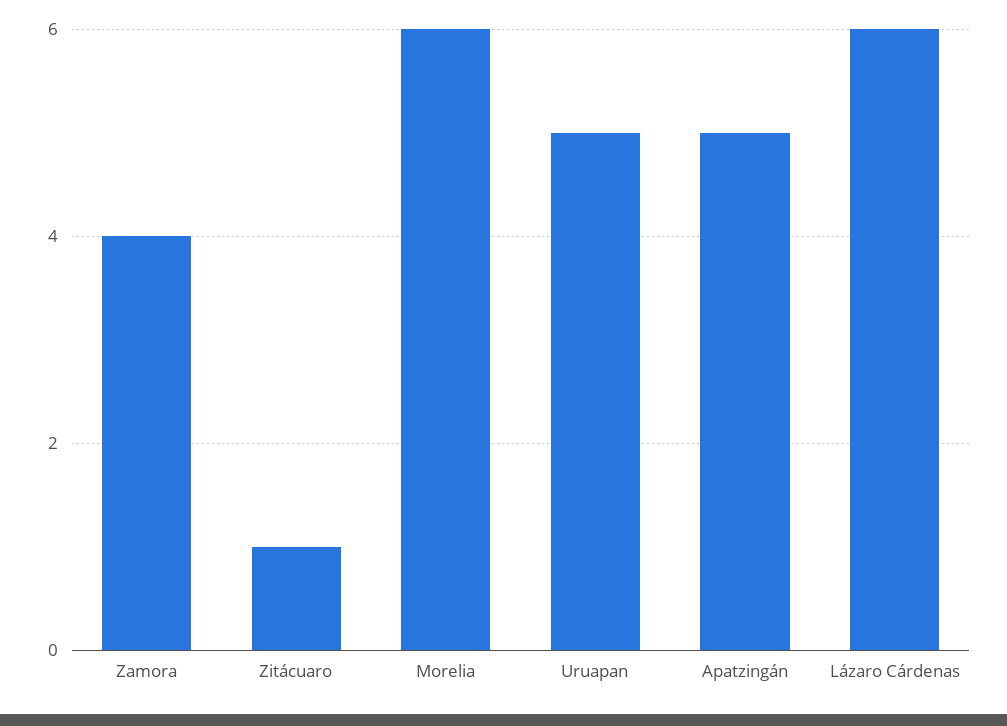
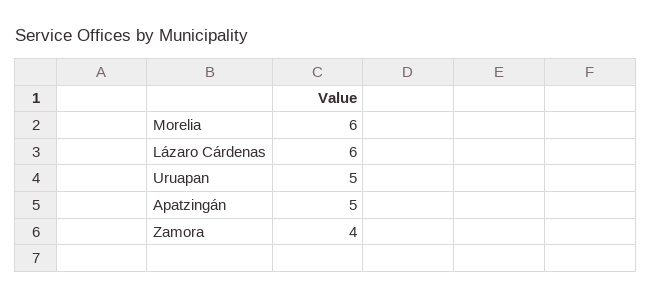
  {
    "Zamora": 4,
-   "Zitácuaro": 1,
    "Morelia": 6,
    "Uruapan": 5,
    "Apatzingán": 5,
    "Lázaro Cárdenas": 6
  }

